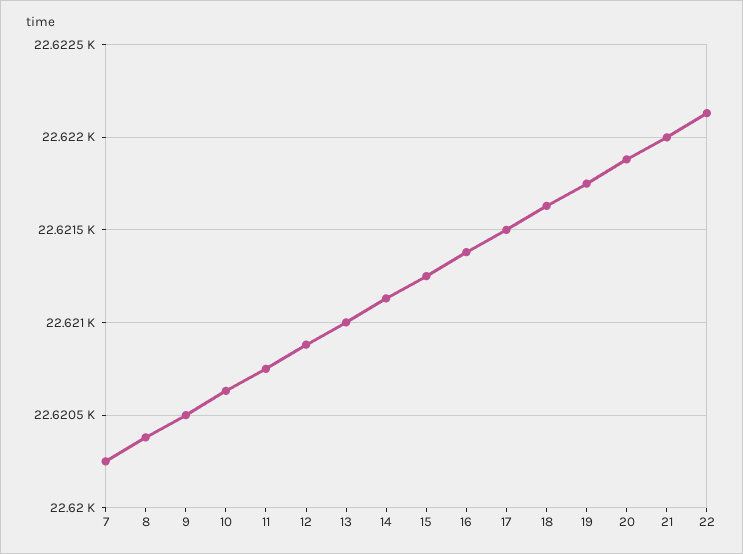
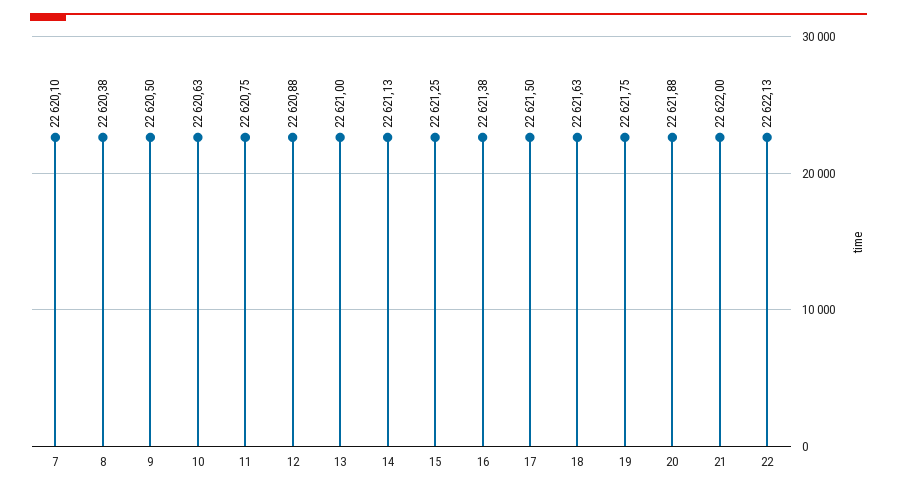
  {
-   "7": 22620.25,
+   "7": 22620.1,
    "8": 22620.38,
    "9": 22620.5,
    "10": 22620.63,
    "11": 22620.75,
    "12": 22620.88,
    "13": 22621,
    "14": 22621.13,
    "15": 22621.25,
    "16": 22621.38,
    "17": 22621.5,
    "18": 22621.63,
    "19": 22621.75,
    "20": 22621.88,
    "21": 22622,
    "22": 22622.13
  }

